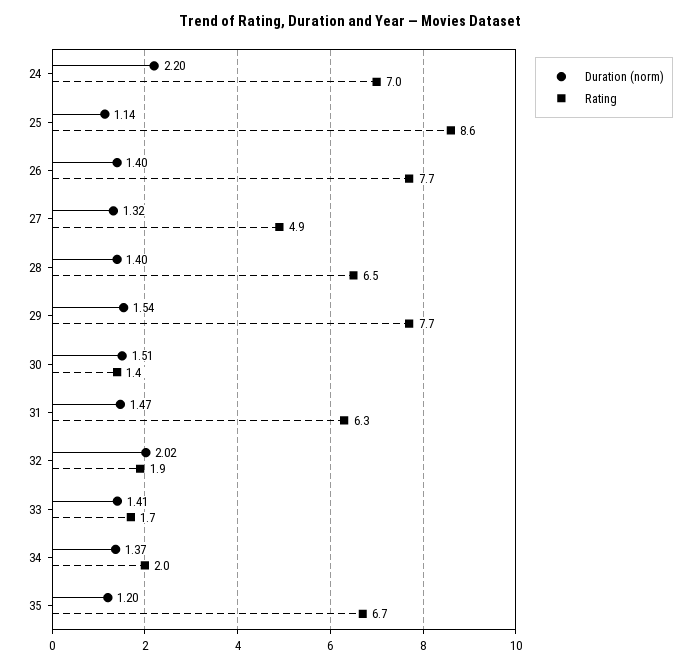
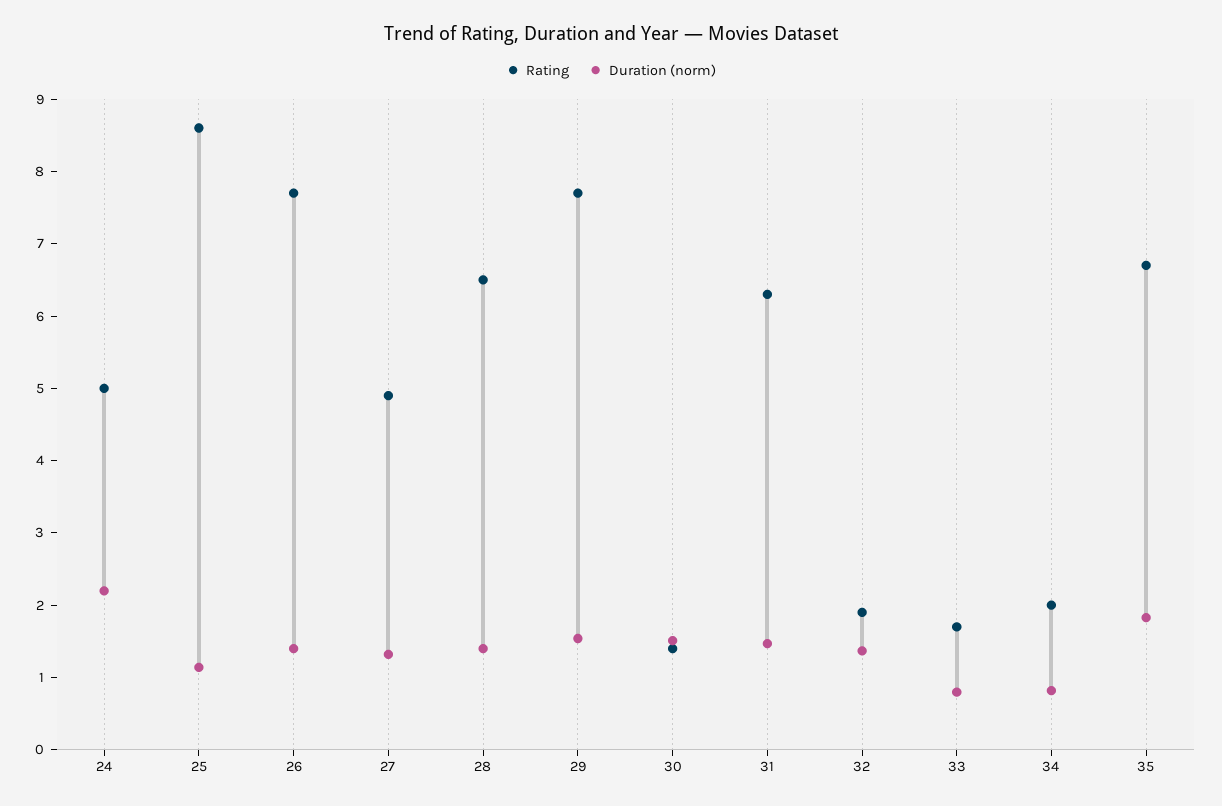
  {
    "Duration (norm)": {
      "24": 2.2,
      "25": 1.14,
      "26": 1.4,
      "27": 1.32,
      "28": 1.4,
      "29": 1.54,
      "30": 1.51,
      "31": 1.47,
-     "32": 2.02,
+     "32": 1.4,
-     "33": 1.41,
+     "33": 0.8,
-     "34": 1.37,
+     "34": 0.8,
-     "35": 1.2
+     "35": 1.8
    },
    "Rating": {
-     "24": 7,
+     "24": 5,
      "25": 8.6,
      "26": 7.7,
      "27": 4.9,
      "28": 6.5,
      "29": 7.7,
      "30": 1.4,
      "31": 6.3,
      "32": 1.9,
      "33": 1.7,
      "34": 2,
      "35": 6.7
    }
  }

